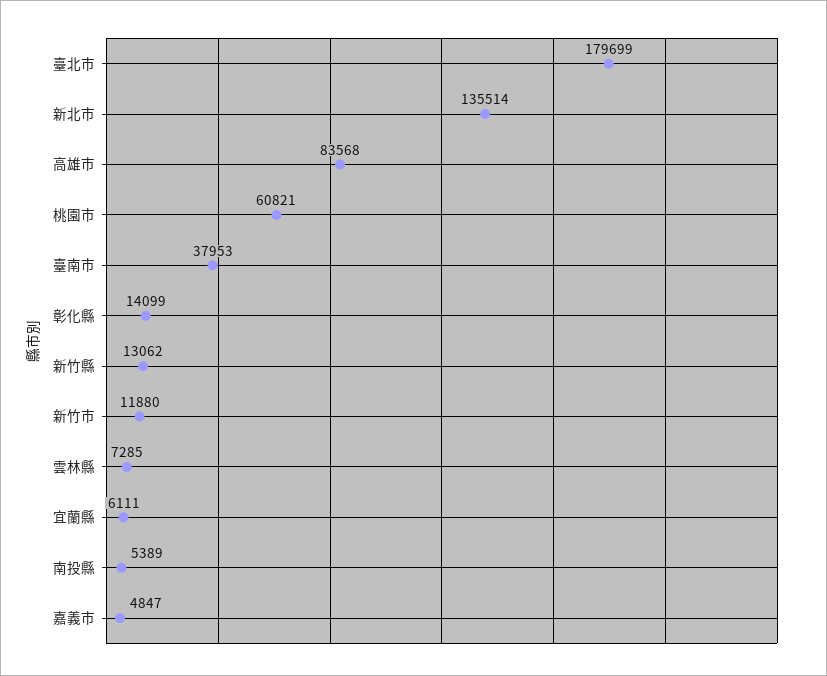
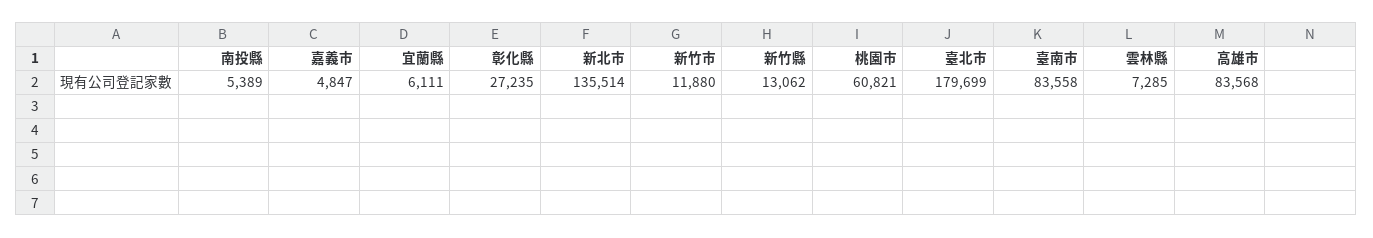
  {
    "臺北市": 179699,
    "新北市": 135514,
    "高雄市": 83568,
    "桃園市": 60821,
-   "臺南市": 37953,
+   "臺南市": 83558,
-   "彰化縣": 14099,
+   "彰化縣": 27235,
    "新竹縣": 13062,
    "新竹市": 11880,
    "雲林縣": 7285,
    "宜蘭縣": 6111,
    "南投縣": 5389,
    "嘉義市": 4847
  }

